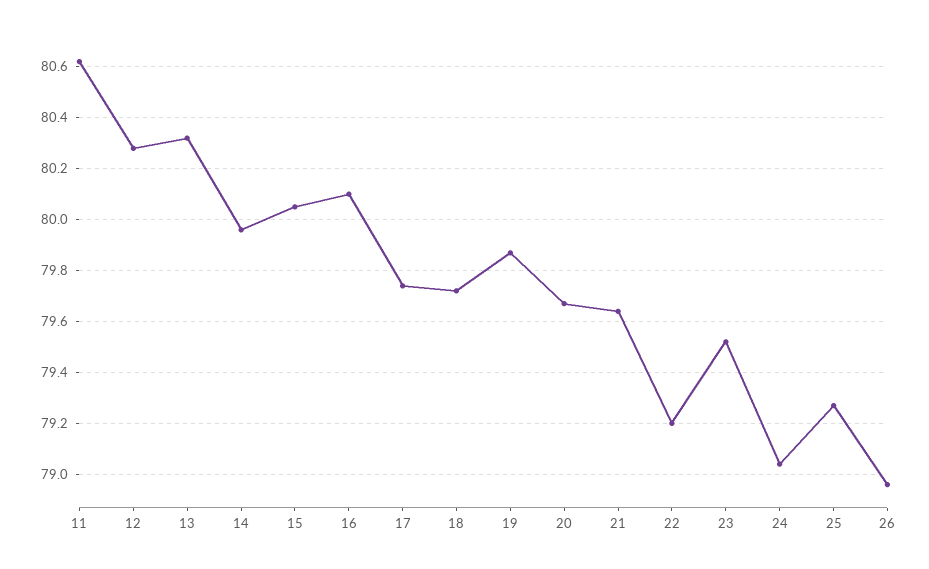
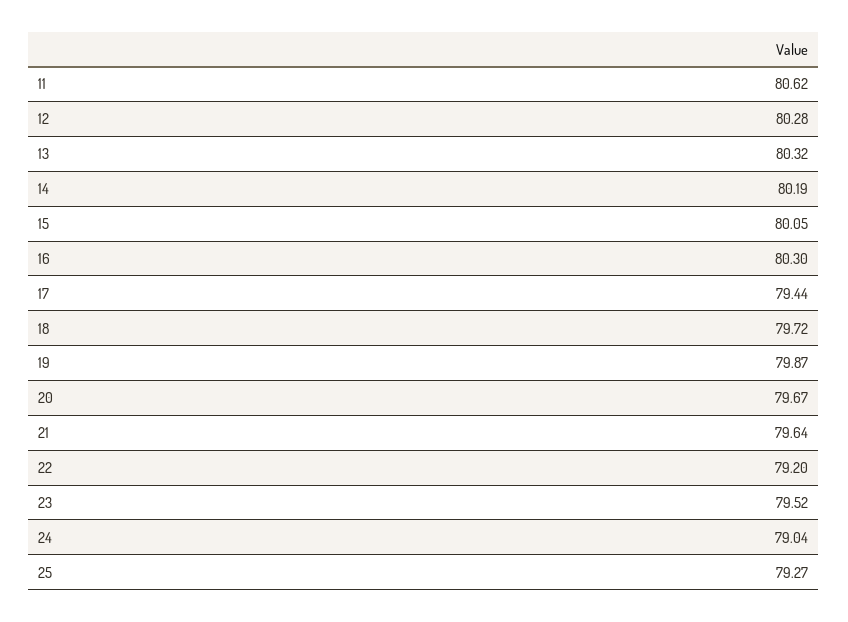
  {
    "11": 80.62,
    "12": 80.28,
    "13": 80.32,
-   "14": 79.95,
+   "14": 80.19,
    "15": 80.05,
-   "16": 80.1,
+   "16": 80.3,
-   "17": 79.75,
+   "17": 79.44,
    "18": 79.72,
    "19": 79.87,
    "20": 79.67,
    "21": 79.64,
    "22": 79.2,
    "23": 79.52,
    "24": 79.04,
-   "25": 79.27,
+   "25": 79.27
-   "26": 78.95
  }

